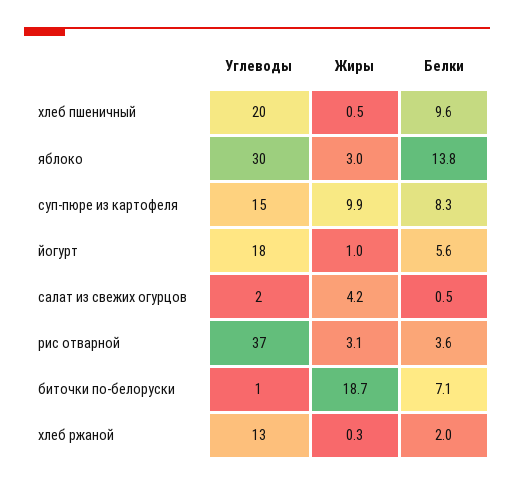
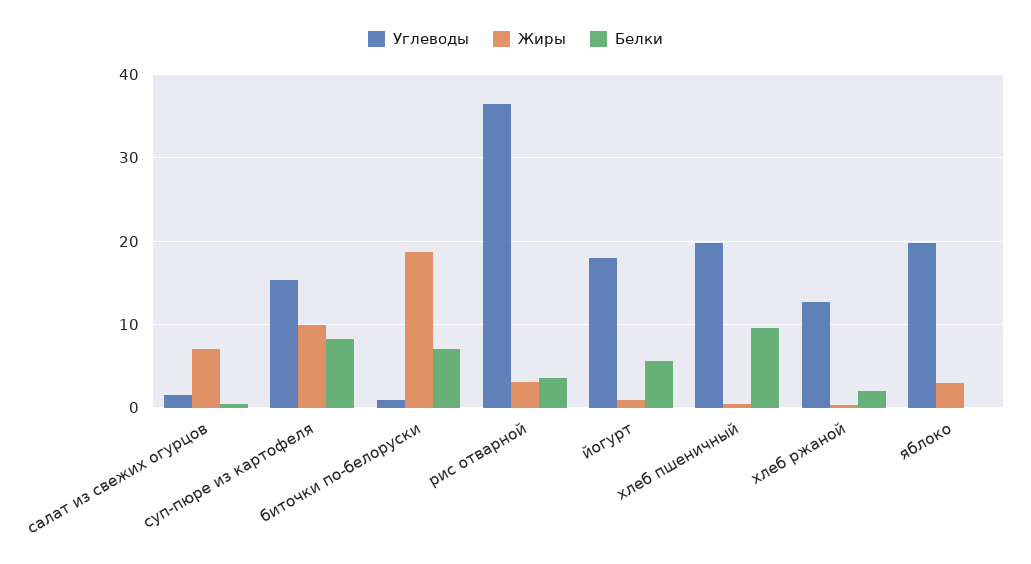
  {
    "Углеводы": {
      "хлеб пшеничный": 20,
-     "яблоко": 30,
+     "яблоко": 20,
      "суп-пюре из картофеля": 15,
      "йогурт": 18,
      "салат из свежих огурцов": 2,
      "рис отварной": 37,
      "биточки по-белоруски": 1,
      "хлеб ржаной": 13
    },
    "Жиры": {
      "хлеб пшеничный": 0.5,
      "яблоко": 3,
      "суп-пюре из картофеля": 9.9,
      "йогурт": 1,
-     "салат из свежих огурцов": 4.2,
+     "салат из свежих огурцов": 7,
      "рис отварной": 3.1,
      "биточки по-белоруски": 18.7,
      "хлеб ржаной": 0.3
    },
    "Белки": {
      "хлеб пшеничный": 9.6,
-     "яблоко": 13.8,
+     "яблоко": 0,
      "суп-пюре из картофеля": 8.3,
      "йогурт": 5.6,
      "салат из свежих огурцов": 0.5,
      "рис отварной": 3.6,
      "биточки по-белоруски": 7.1,
      "хлеб ржаной": 2
    }
  }

